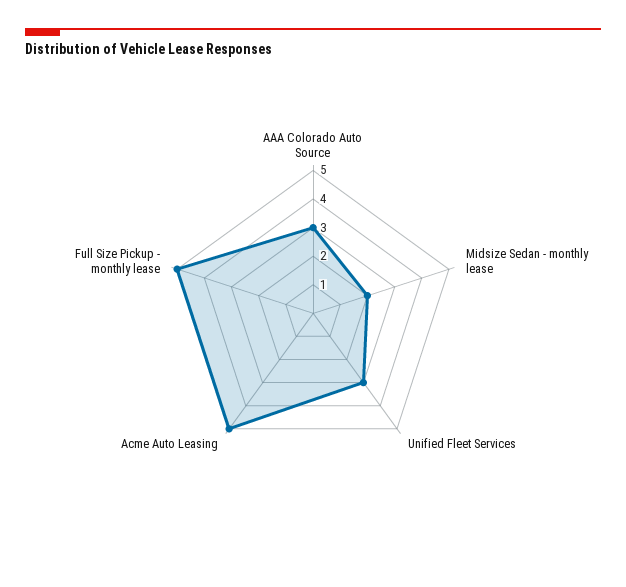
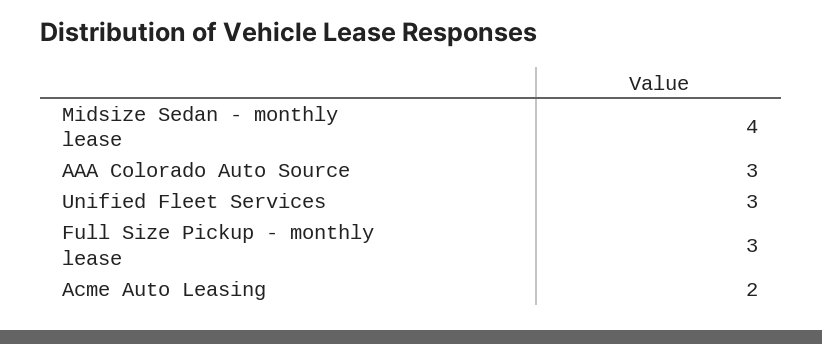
  {
    "AAA Colorado Auto Source": 3,
-   "Midsize Sedan - monthly lease": 2,
+   "Midsize Sedan - monthly lease": 4,
    "Unified Fleet Services": 3,
-   "Acme Auto Leasing": 5,
+   "Acme Auto Leasing": 2,
-   "Full Size Pickup - monthly lease": 5
+   "Full Size Pickup - monthly lease": 3
  }

